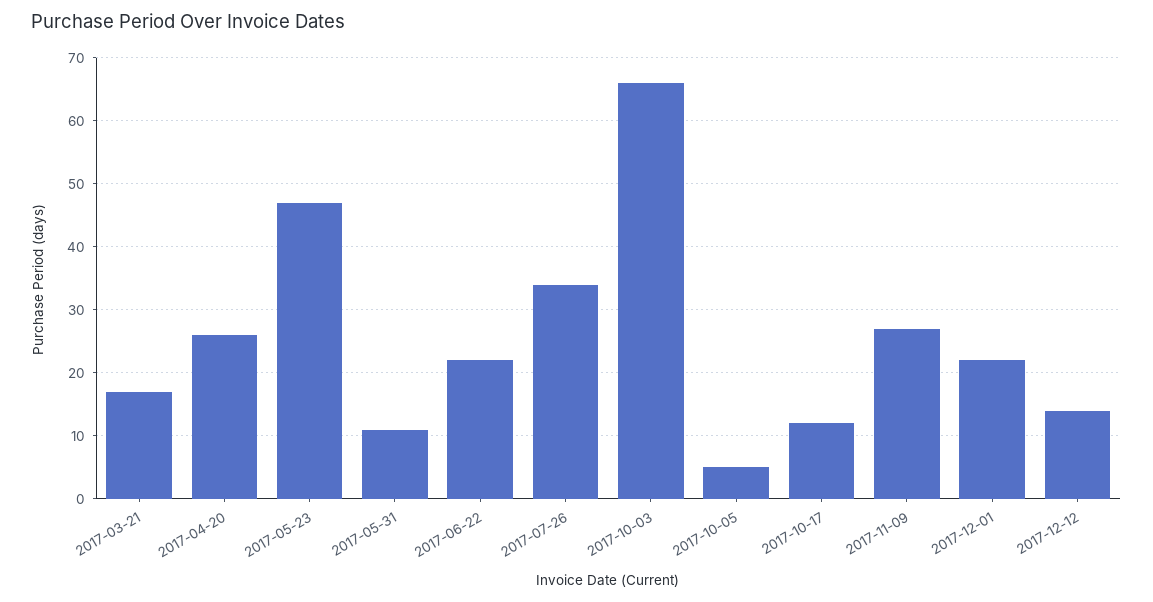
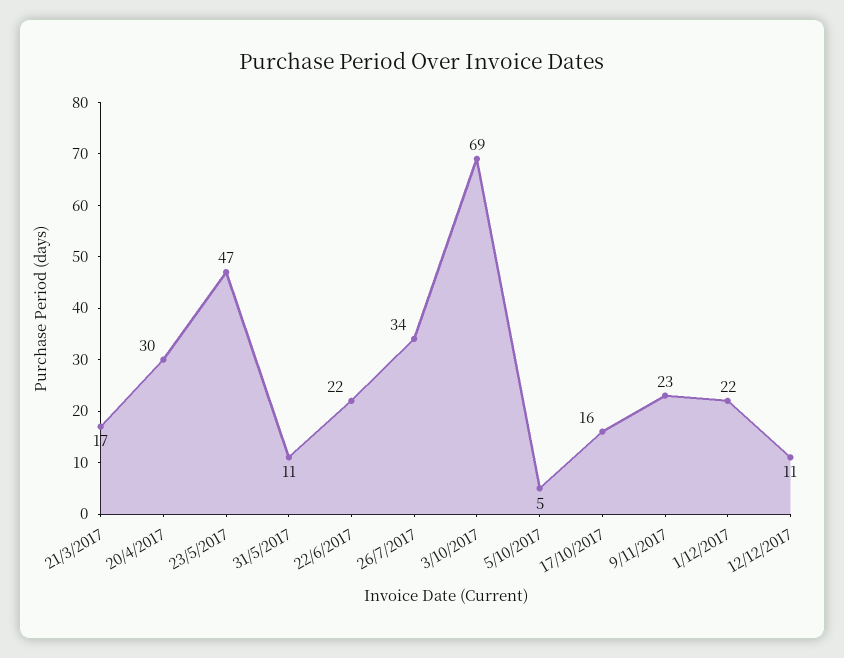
  {
    "2017-03-21": 17,
-   "2017-04-20": 26,
+   "2017-04-20": 30,
    "2017-05-23": 47,
    "2017-05-31": 11,
    "2017-06-22": 22,
    "2017-07-26": 34,
-   "2017-10-03": 66,
+   "2017-10-03": 69,
    "2017-10-05": 5,
-   "2017-10-17": 12,
+   "2017-10-17": 16,
-   "2017-11-09": 27,
+   "2017-11-09": 23,
    "2017-12-01": 22,
-   "2017-12-12": 14
+   "2017-12-12": 11
  }

